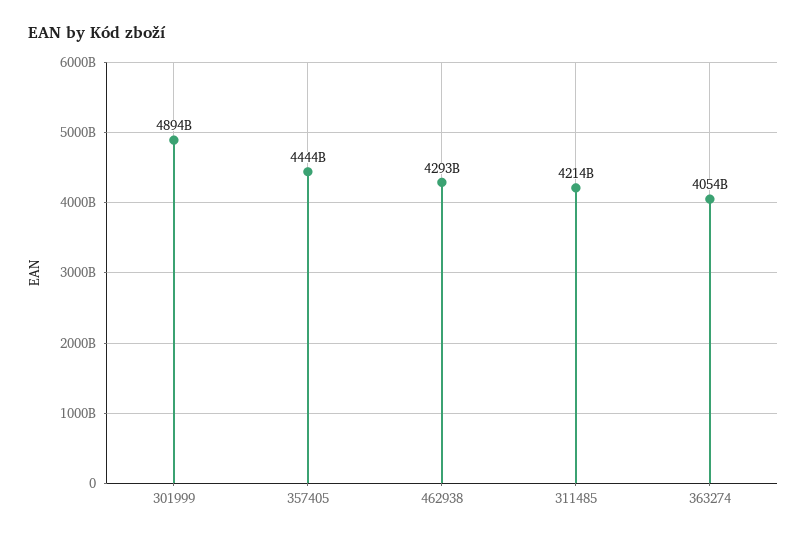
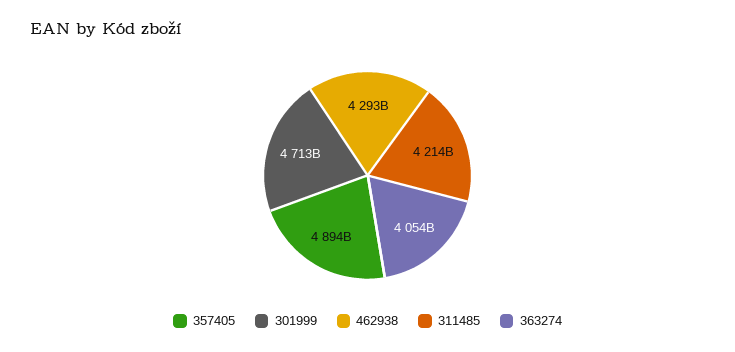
  {
-   "301999": 4894000000000,
+   "301999": 4713000000000,
-   "357405": 4444000000000,
+   "357405": 4894000000000,
    "462938": 4293000000000,
    "311485": 4214000000000,
    "363274": 4054000000000
  }

